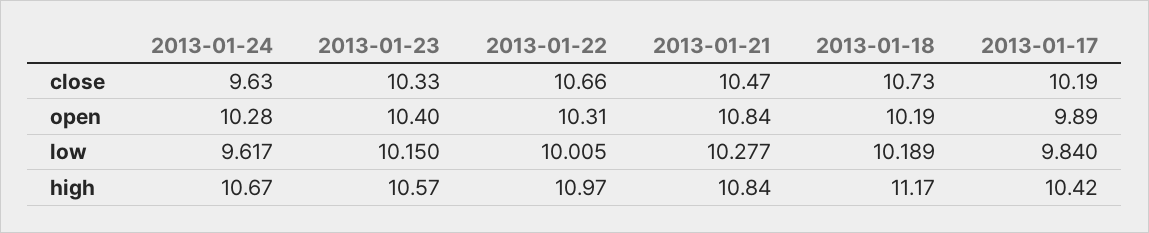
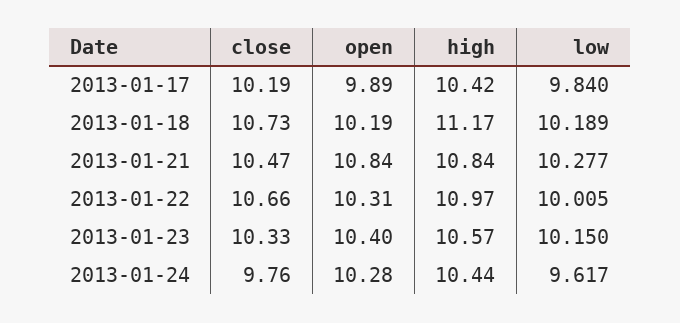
  {
    "2013-01-24": {
-     "close": 9.63,
+     "close": 9.76,
      "open": 10.28,
      "low": 9.617,
-     "high": 10.67
+     "high": 10.44
    },
    "2013-01-23": {
      "close": 10.33,
      "open": 10.4,
      "low": 10.15,
      "high": 10.57
    },
    "2013-01-22": {
      "close": 10.66,
      "open": 10.31,
      "low": 10.005,
      "high": 10.97
    },
    "2013-01-21": {
      "close": 10.47,
      "open": 10.84,
      "low": 10.277,
      "high": 10.84
    },
    "2013-01-18": {
      "close": 10.73,
      "open": 10.19,
      "low": 10.189,
      "high": 11.17
    },
    "2013-01-17": {
      "close": 10.19,
      "open": 9.89,
      "low": 9.84,
      "high": 10.42
    }
  }

